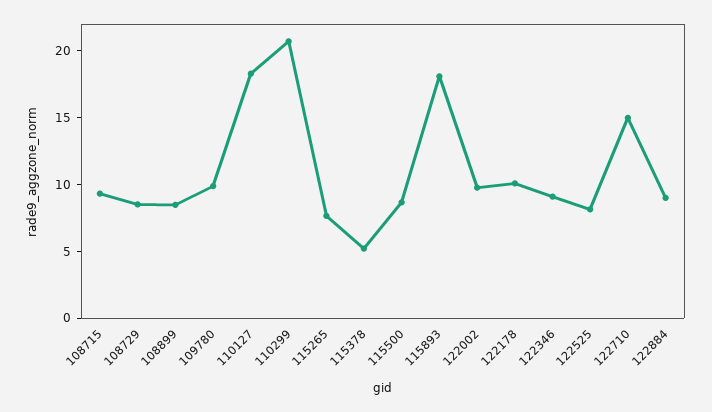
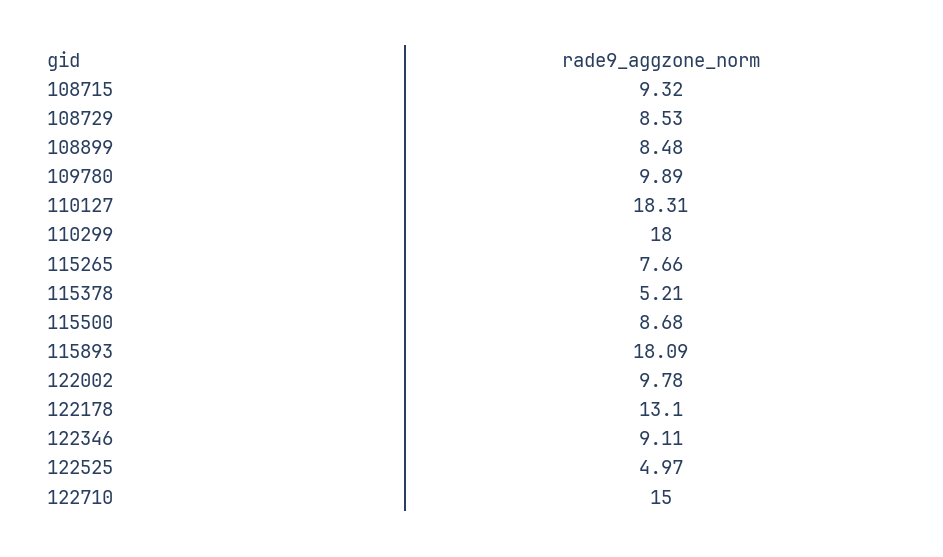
  {
    "108715": 9.32,
    "108729": 8.53,
    "108899": 8.48,
    "109780": 9.89,
    "110127": 18.31,
-   "110299": 21,
+   "110299": 18,
    "115265": 7.66,
    "115378": 5.21,
    "115500": 8.68,
    "115893": 18.09,
    "122002": 9.78,
-   "122178": 10,
+   "122178": 13.1,
    "122346": 9.11,
-   "122525": 8,
+   "122525": 4.97,
-   "122710": 15,
+   "122710": 15
-   "122884": 9
  }

